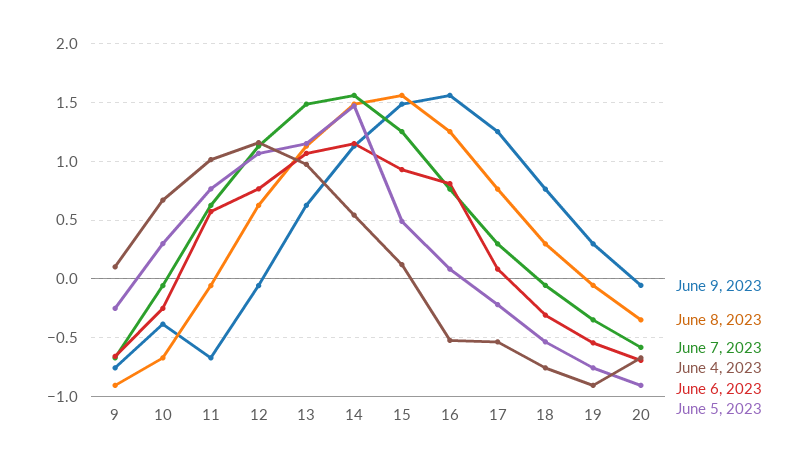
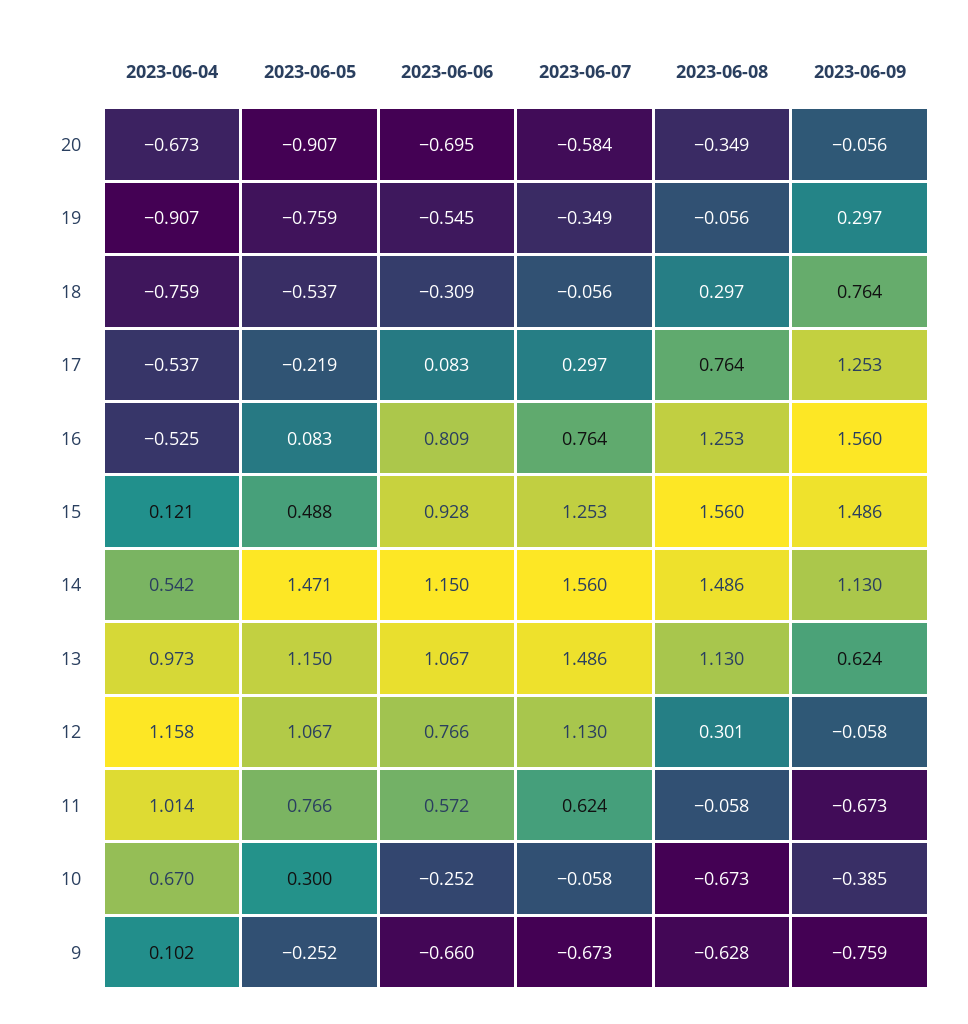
  {
    "June 9, 2023": {
      "9": -0.759,
      "10": -0.385,
      "11": -0.673,
      "12": -0.058,
      "13": 0.624,
      "14": 1.13,
      "15": 1.486,
      "16": 1.56,
      "17": 1.253,
      "18": 0.764,
      "19": 0.297,
      "20": -0.056
    },
    "June 8, 2023": {
-     "9": -0.9,
+     "9": -0.628,
      "10": -0.673,
      "11": -0.058,
-     "12": 0.6,
+     "12": 0.301,
      "13": 1.13,
      "14": 1.486,
      "15": 1.56,
      "16": 1.253,
      "17": 0.764,
      "18": 0.297,
      "19": -0.056,
      "20": -0.349
    },
    "June 7, 2023": {
      "9": -0.673,
      "10": -0.058,
      "11": 0.624,
      "12": 1.13,
      "13": 1.486,
      "14": 1.56,
      "15": 1.253,
      "16": 0.764,
      "17": 0.297,
      "18": -0.056,
      "19": -0.349,
      "20": -0.584
    },
    "June 4, 2023": {
      "9": 0.102,
      "10": 0.67,
      "11": 1.014,
      "12": 1.158,
      "13": 0.973,
      "14": 0.542,
      "15": 0.121,
      "16": -0.525,
      "17": -0.537,
      "18": -0.759,
      "19": -0.907,
      "20": -0.673
    },
    "June 6, 2023": {
      "9": -0.66,
      "10": -0.252,
      "11": 0.572,
      "12": 0.766,
      "13": 1.067,
      "14": 1.15,
      "15": 0.928,
      "16": 0.809,
      "17": 0.083,
      "18": -0.309,
      "19": -0.545,
      "20": -0.695
    },
    "June 5, 2023": {
      "9": -0.252,
      "10": 0.3,
      "11": 0.766,
      "12": 1.067,
      "13": 1.15,
      "14": 1.471,
      "15": 0.488,
      "16": 0.083,
      "17": -0.219,
      "18": -0.537,
      "19": -0.759,
      "20": -0.907
    }
  }

